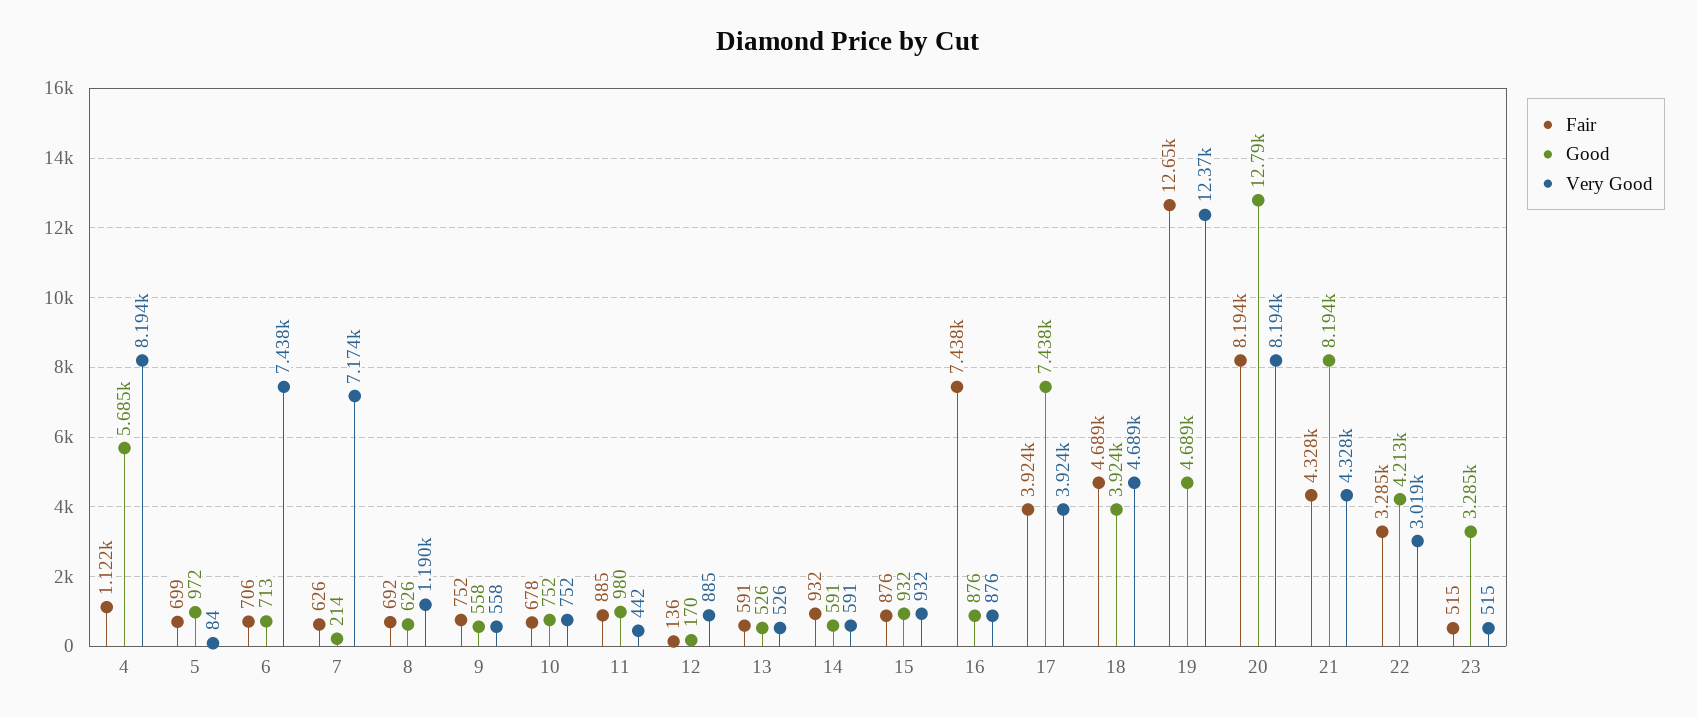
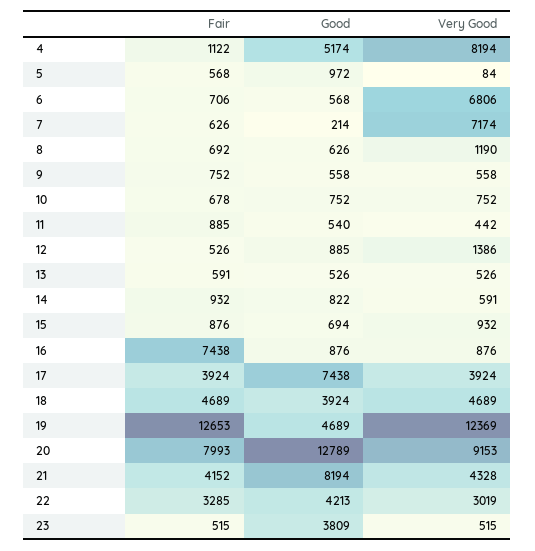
  {
    "Fair": {
      "4": 1122,
-     "5": 699,
+     "5": 568,
      "6": 706,
      "7": 626,
      "8": 692,
      "9": 752,
      "10": 678,
      "11": 885,
-     "12": 136,
+     "12": 526,
      "13": 591,
      "14": 932,
      "15": 876,
      "16": 7438,
      "17": 3924,
      "18": 4689,
      "19": 12653,
-     "20": 8194,
+     "20": 7993,
-     "21": 4328,
+     "21": 4152,
      "22": 3285,
      "23": 515
    },
    "Good": {
-     "4": 5685,
+     "4": 5174,
      "5": 972,
-     "6": 713,
+     "6": 568,
      "7": 214,
      "8": 626,
      "9": 558,
      "10": 752,
-     "11": 980,
+     "11": 540,
-     "12": 170,
+     "12": 885,
      "13": 526,
-     "14": 591,
+     "14": 822,
-     "15": 932,
+     "15": 694,
      "16": 876,
      "17": 7438,
      "18": 3924,
      "19": 4689,
      "20": 12789,
      "21": 8194,
      "22": 4213,
-     "23": 3285
+     "23": 3809
    },
    "Very Good": {
      "4": 8194,
      "5": 84,
-     "6": 7438,
+     "6": 6806,
      "7": 7174,
      "8": 1190,
      "9": 558,
      "10": 752,
      "11": 442,
-     "12": 885,
+     "12": 1386,
      "13": 526,
      "14": 591,
      "15": 932,
      "16": 876,
      "17": 3924,
      "18": 4689,
      "19": 12369,
-     "20": 8194,
+     "20": 9153,
      "21": 4328,
      "22": 3019,
      "23": 515
    }
  }

